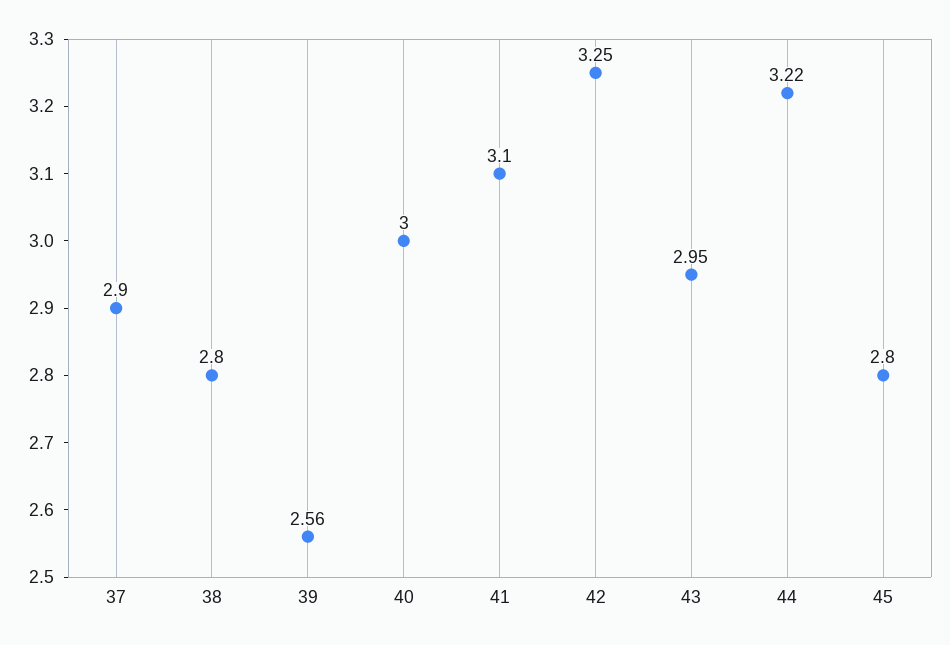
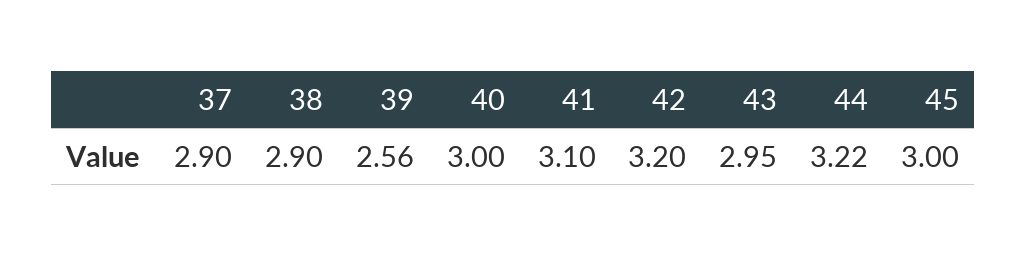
  {
    "37": 2.9,
-   "38": 2.8,
+   "38": 2.9,
    "39": 2.56,
    "40": 3,
    "41": 3.1,
-   "42": 3.25,
+   "42": 3.2,
    "43": 2.95,
    "44": 3.22,
-   "45": 2.8
+   "45": 3
  }

